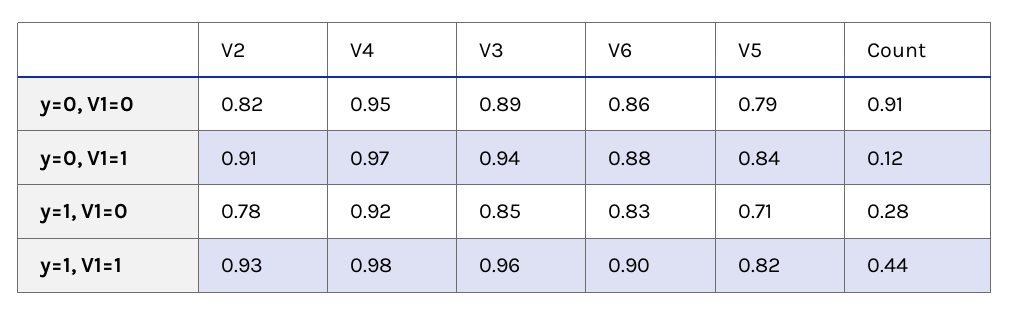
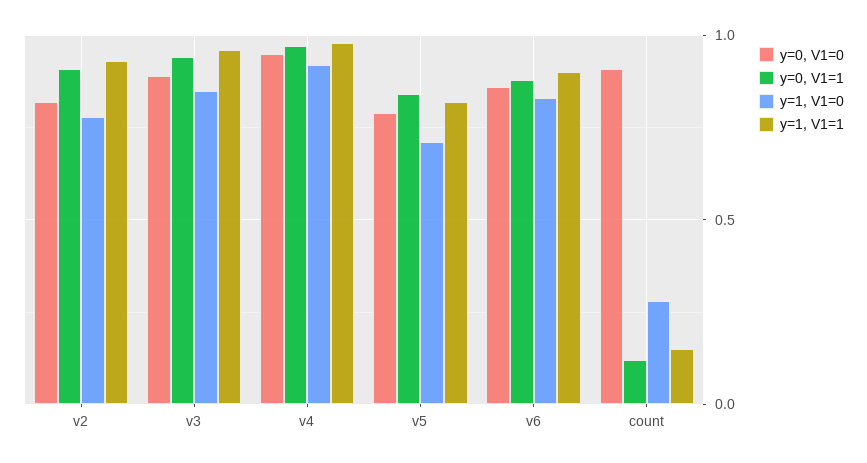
  {
    "y=0, V1=0": {
      "V2": 0.82,
      "V4": 0.95,
      "V3": 0.89,
      "V6": 0.86,
      "V5": 0.79,
      "Count": 0.91
    },
    "y=0, V1=1": {
      "V2": 0.91,
      "V4": 0.97,
      "V3": 0.94,
      "V6": 0.88,
      "V5": 0.84,
      "Count": 0.12
    },
    "y=1, V1=0": {
      "V2": 0.78,
      "V4": 0.92,
      "V3": 0.85,
      "V6": 0.83,
      "V5": 0.71,
      "Count": 0.28
    },
    "y=1, V1=1": {
      "V2": 0.93,
      "V4": 0.98,
      "V3": 0.96,
      "V6": 0.9,
      "V5": 0.82,
-     "Count": 0.44
+     "Count": 0.15
    }
  }

